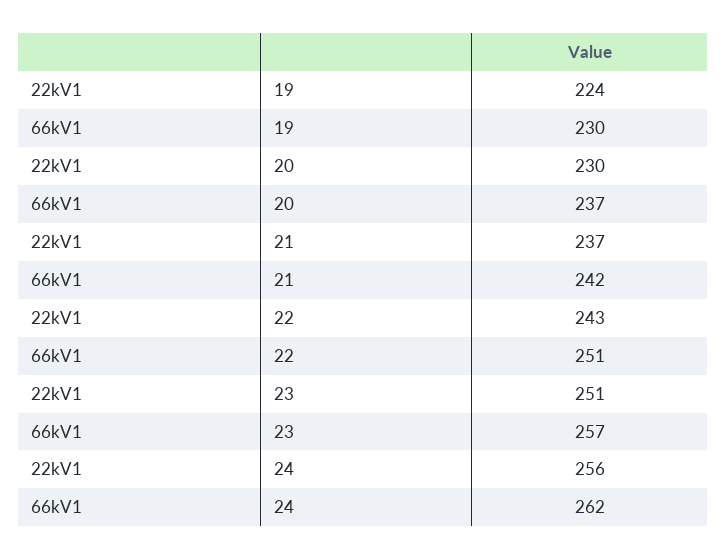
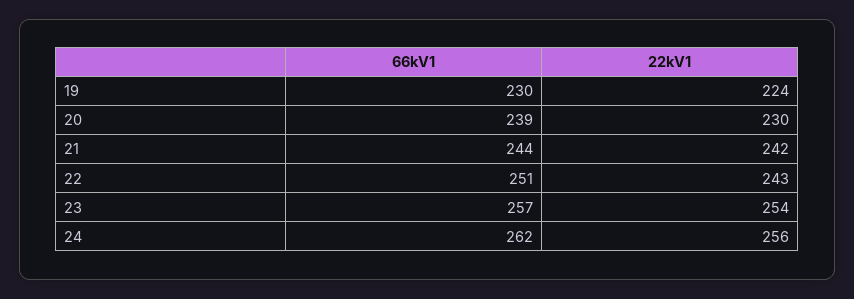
  {
    "22kV1": {
      "19": 224,
      "20": 230,
-     "21": 237,
+     "21": 242,
      "22": 243,
-     "23": 251,
+     "23": 254,
      "24": 256
    },
    "66kV1": {
      "19": 230,
-     "20": 237,
+     "20": 239,
-     "21": 242,
+     "21": 244,
      "22": 251,
      "23": 257,
      "24": 262
    }
  }

